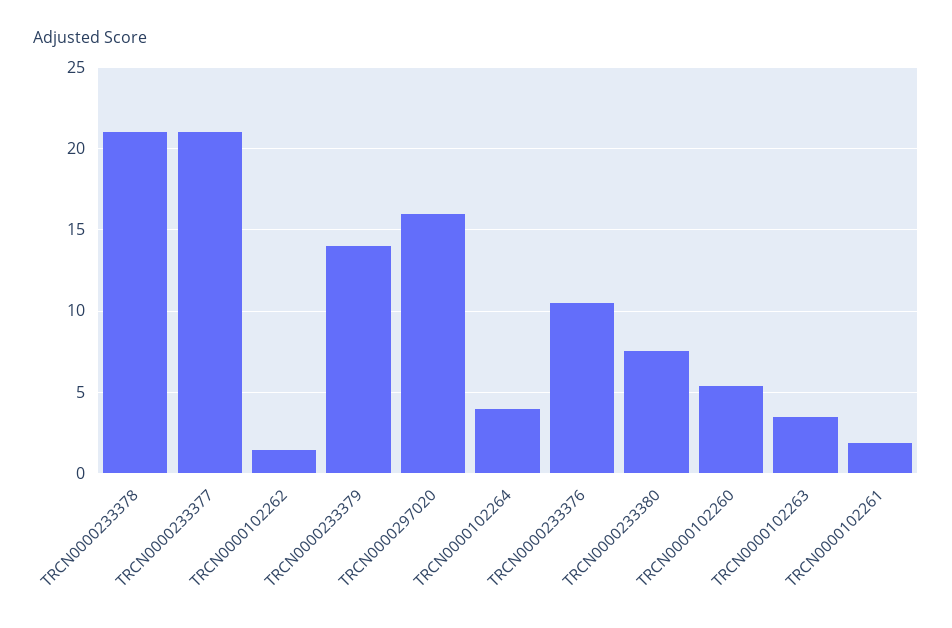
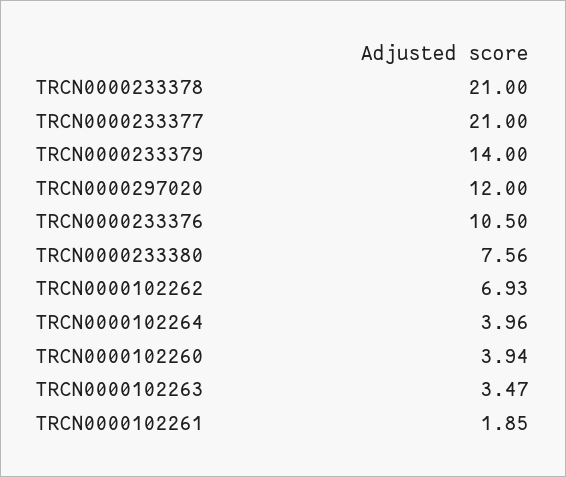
  {
    "TRCN0000233378": 21,
    "TRCN0000233377": 21,
-   "TRCN0000102262": 1.5,
+   "TRCN0000102262": 6.93,
    "TRCN0000233379": 14,
-   "TRCN0000297020": 16,
+   "TRCN0000297020": 12,
    "TRCN0000102264": 3.96,
    "TRCN0000233376": 10.5,
    "TRCN0000233380": 7.56,
-   "TRCN0000102260": 5.5,
+   "TRCN0000102260": 3.94,
    "TRCN0000102263": 3.47,
    "TRCN0000102261": 1.85
  }

